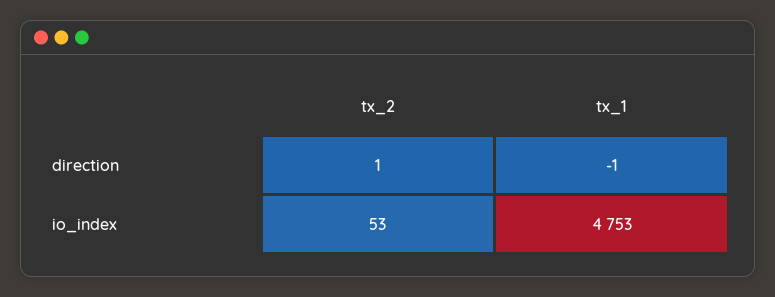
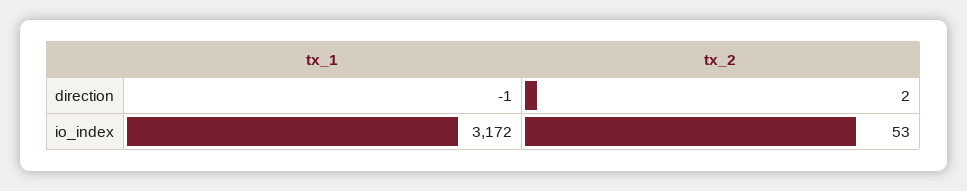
  {
    "tx_2": {
-     "direction": 1,
+     "direction": 2,
      "io_index": 53
    },
    "tx_1": {
      "direction": -1,
-     "io_index": 4753
+     "io_index": 3172
    }
  }

